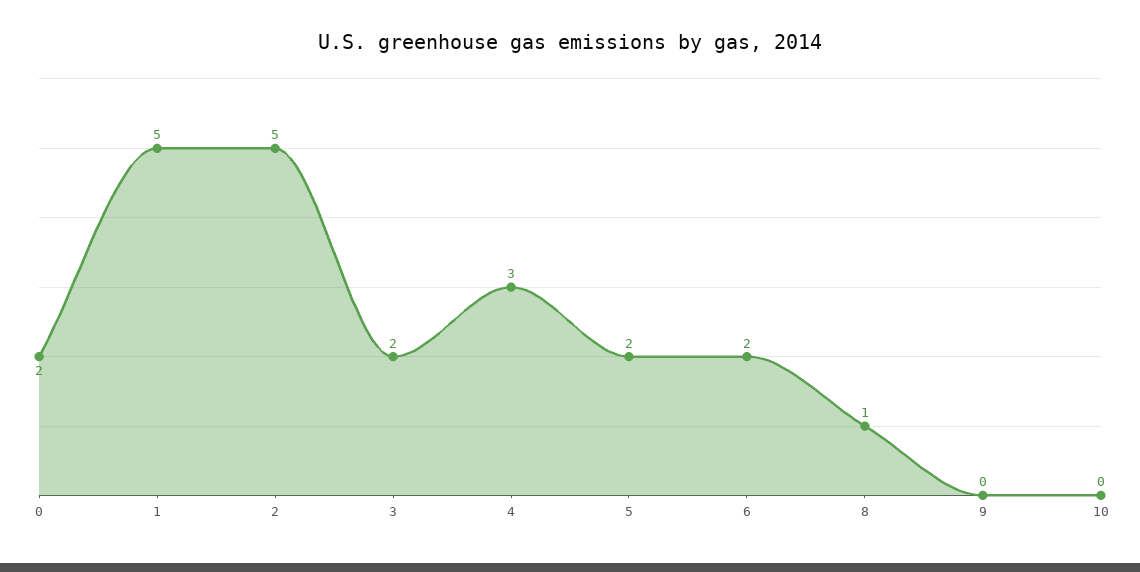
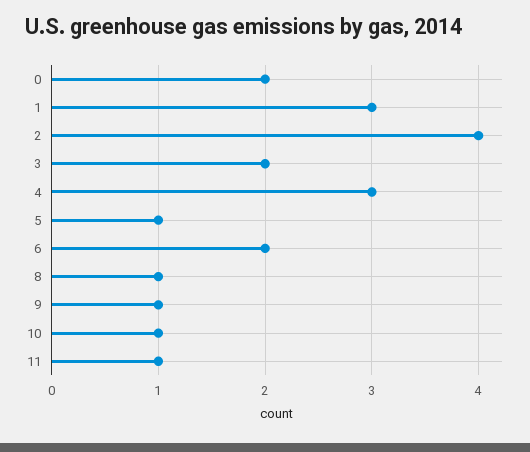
  {
    "0": 2,
-   "1": 5,
+   "1": 3,
-   "2": 5,
+   "2": 4,
    "3": 2,
    "4": 3,
-   "5": 2,
+   "5": 1,
    "6": 2,
    "8": 1,
-   "9": 0,
+   "9": 1,
-   "10": 0
+   "10": 1,
+   "11": 1
  }

